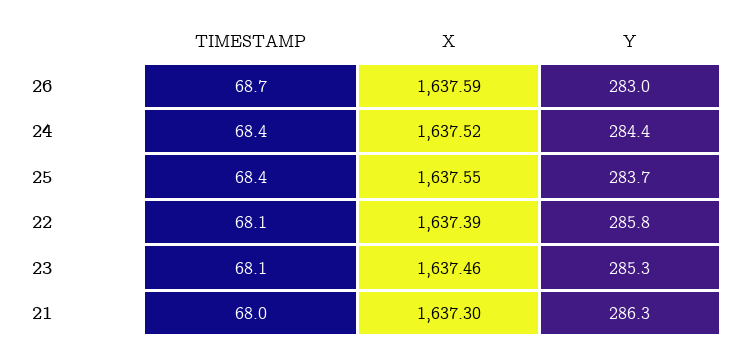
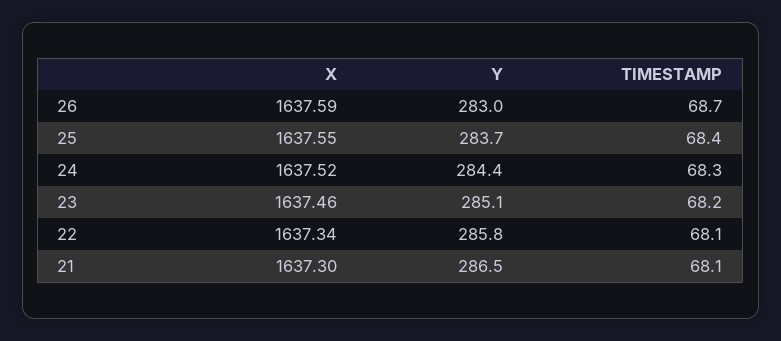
  {
    "TIMESTAMP": {
      "26": 68.7,
-     "24": 68.4,
+     "24": 68.3,
      "25": 68.4,
      "22": 68.1,
-     "23": 68.1,
+     "23": 68.2,
-     "21": 68
+     "21": 68.1
    },
    "X": {
      "26": 1637.59,
      "24": 1637.52,
      "25": 1637.55,
-     "22": 1637.39,
+     "22": 1637.34,
      "23": 1637.46,
      "21": 1637.3
    },
    "Y": {
      "26": 283,
      "24": 284.4,
      "25": 283.7,
      "22": 285.8,
-     "23": 285.3,
+     "23": 285.1,
-     "21": 286.3
+     "21": 286.5
    }
  }

